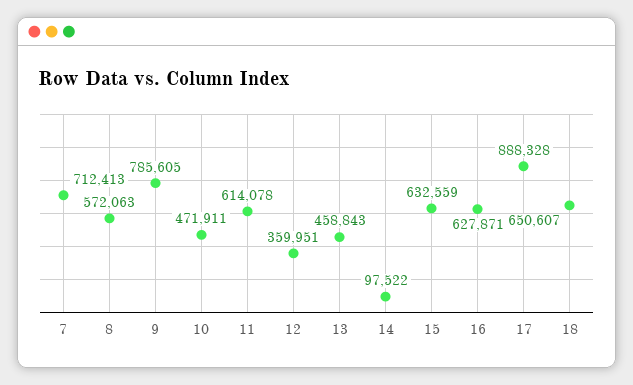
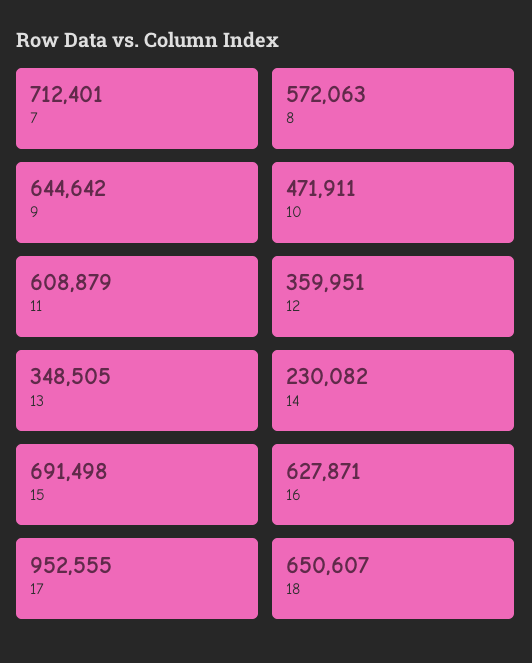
  {
-   "7": 712413,
+   "7": 712401,
    "8": 572063,
-   "9": 785605,
+   "9": 644642,
    "10": 471911,
-   "11": 614078,
+   "11": 608879,
    "12": 359951,
-   "13": 458843,
+   "13": 348505,
-   "14": 97522,
+   "14": 230082,
-   "15": 632559,
+   "15": 691498,
    "16": 627871,
-   "17": 888328,
+   "17": 952555,
    "18": 650607
  }

